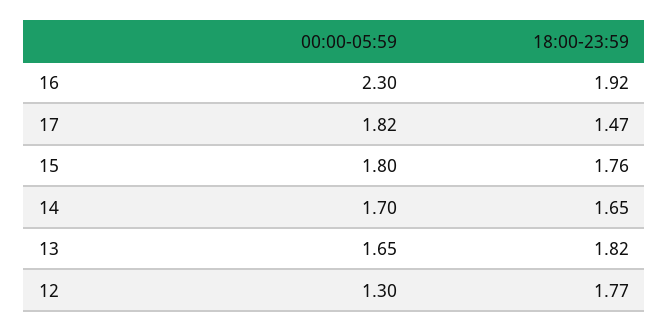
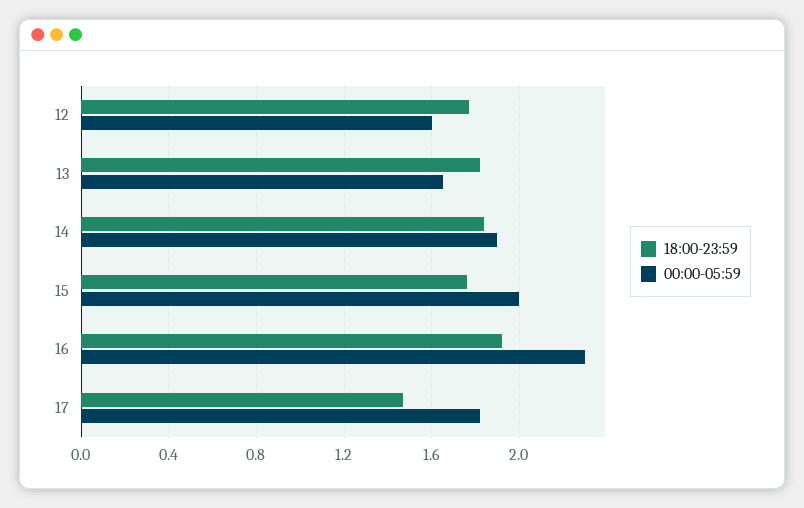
  {
    "00:00-05:59": {
      "16": 2.3,
      "17": 1.82,
-     "15": 1.8,
+     "15": 2,
-     "14": 1.7,
+     "14": 1.9,
      "13": 1.65,
-     "12": 1.3
+     "12": 1.6
    },
    "18:00-23:59": {
      "16": 1.92,
      "17": 1.47,
      "15": 1.76,
-     "14": 1.65,
+     "14": 1.85,
      "13": 1.82,
      "12": 1.77
    }
  }

